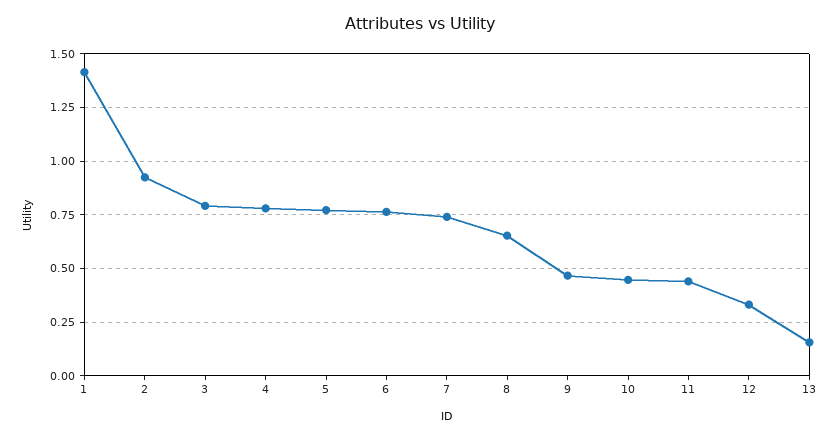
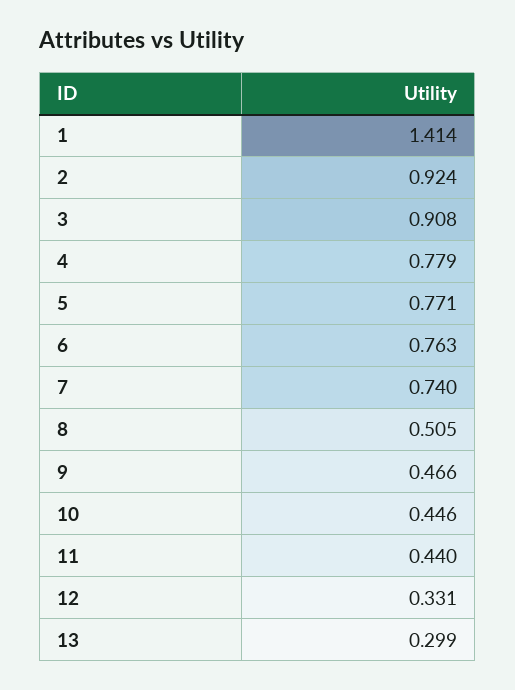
  {
    "1": 1.414,
    "2": 0.924,
-   "3": 0.8,
+   "3": 0.908,
    "4": 0.779,
    "5": 0.771,
    "6": 0.763,
    "7": 0.74,
-   "8": 0.65,
+   "8": 0.505,
    "9": 0.466,
    "10": 0.446,
    "11": 0.44,
    "12": 0.331,
-   "13": 0.15
+   "13": 0.299
  }

